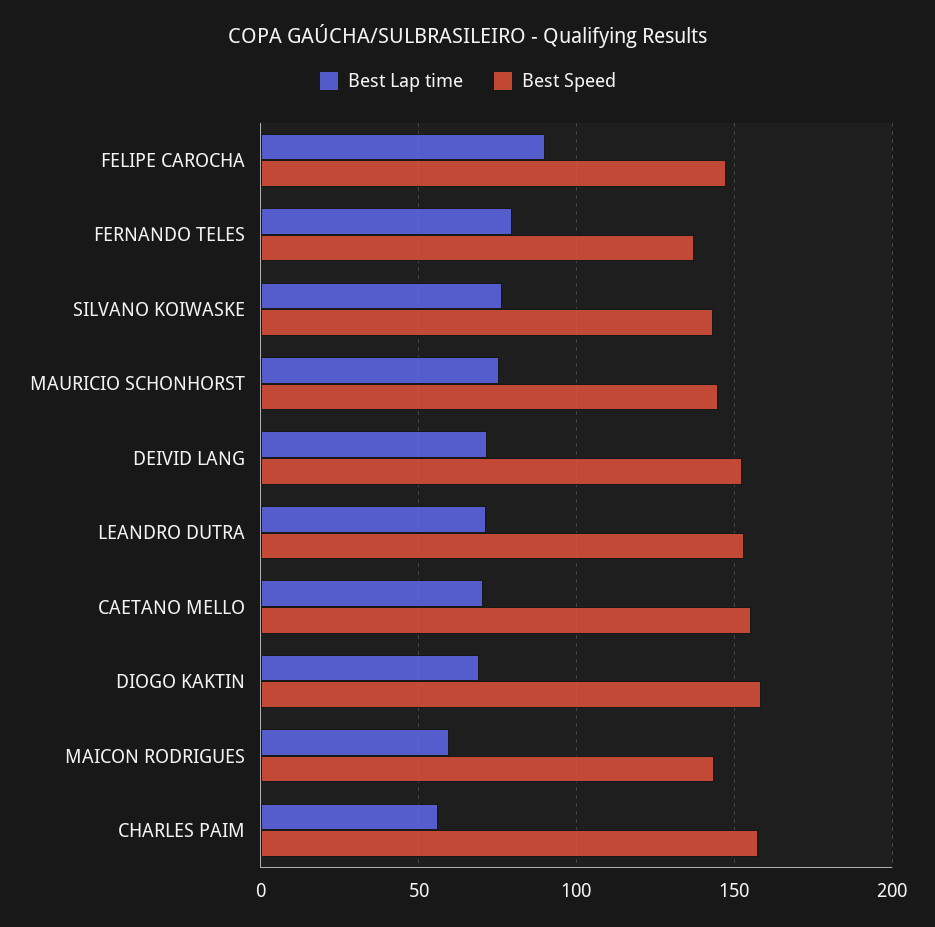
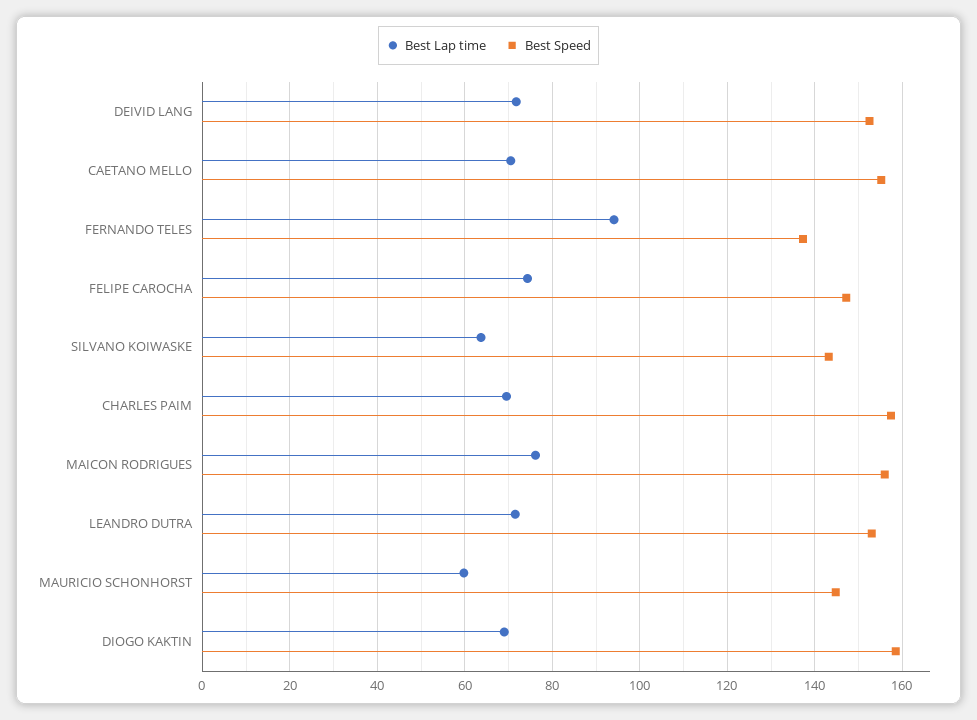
  {
    "Best Lap time": {
-     "FELIPE CAROCHA": 90,
+     "FELIPE CAROCHA": 74,
-     "FERNANDO TELES": 80,
+     "FERNANDO TELES": 94,
-     "SILVANO KOIWASKE": 75,
+     "SILVANO KOIWASKE": 64,
-     "MAURICIO SCHONHORST": 75,
+     "MAURICIO SCHONHORST": 60,
      "DEIVID LANG": 72,
      "LEANDRO DUTRA": 72,
      "CAETANO MELLO": 70,
      "DIOGO KAKTIN": 70,
-     "MAICON RODRIGUES": 60,
+     "MAICON RODRIGUES": 76,
-     "CHARLES PAIM": 55
+     "CHARLES PAIM": 70
    },
    "Best Speed": {
      "FELIPE CAROCHA": 148,
      "FERNANDO TELES": 138,
      "SILVANO KOIWASKE": 144,
      "MAURICIO SCHONHORST": 144,
      "DEIVID LANG": 152,
      "LEANDRO DUTRA": 154,
      "CAETANO MELLO": 156,
      "DIOGO KAKTIN": 158,
-     "MAICON RODRIGUES": 145,
+     "MAICON RODRIGUES": 156,
      "CHARLES PAIM": 158
    }
  }

